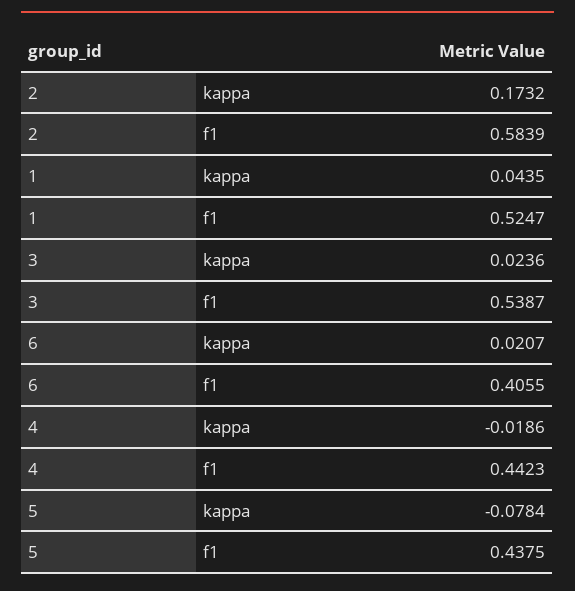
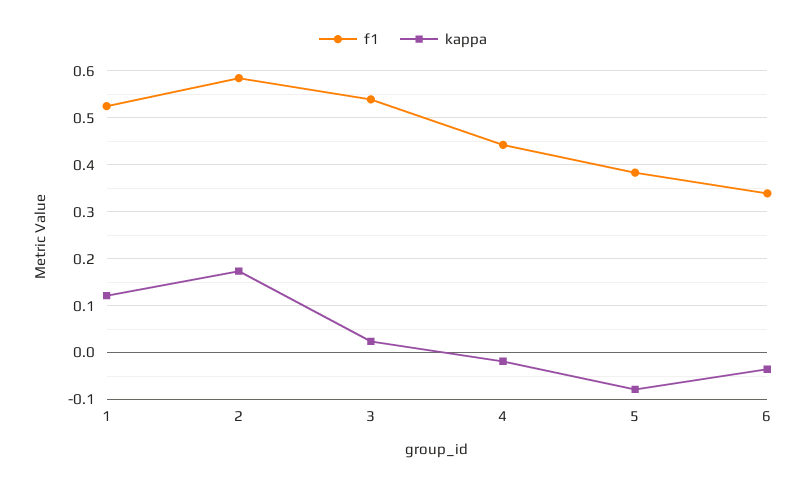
  {
    "kappa": {
      "2": 0.1732,
-     "1": 0.0435,
+     "1": 0.12,
      "3": 0.0236,
-     "6": 0.0207,
+     "6": -0.04,
      "4": -0.0186,
      "5": -0.0784
    },
    "f1": {
      "2": 0.5839,
      "1": 0.5247,
      "3": 0.5387,
-     "6": 0.4055,
+     "6": 0.34,
      "4": 0.4423,
-     "5": 0.4375
+     "5": 0.38
    }
  }

